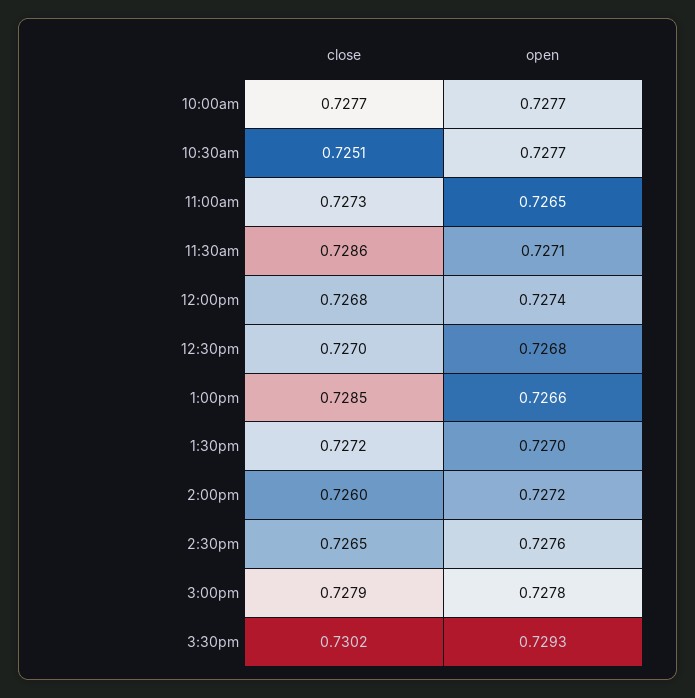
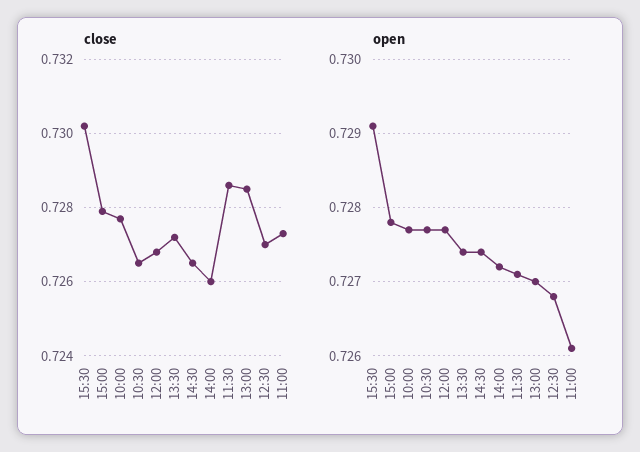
  {
    "close": {
      "10:00am": 0.7277,
-     "10:30am": 0.7251,
+     "10:30am": 0.7265,
      "11:00am": 0.7273,
      "11:30am": 0.7286,
      "12:00pm": 0.7268,
      "12:30pm": 0.727,
      "1:00pm": 0.7285,
      "1:30pm": 0.7272,
      "2:00pm": 0.726,
      "2:30pm": 0.7265,
      "3:00pm": 0.7279,
      "3:30pm": 0.7302
    },
    "open": {
      "10:00am": 0.7277,
      "10:30am": 0.7277,
-     "11:00am": 0.7265,
+     "11:00am": 0.7261,
      "11:30am": 0.7271,
-     "12:00pm": 0.7274,
+     "12:00pm": 0.7277,
      "12:30pm": 0.7268,
-     "1:00pm": 0.7266,
+     "1:00pm": 0.727,
-     "1:30pm": 0.727,
+     "1:30pm": 0.7274,
      "2:00pm": 0.7272,
-     "2:30pm": 0.7276,
+     "2:30pm": 0.7274,
      "3:00pm": 0.7278,
-     "3:30pm": 0.7293
+     "3:30pm": 0.7291
    }
  }

